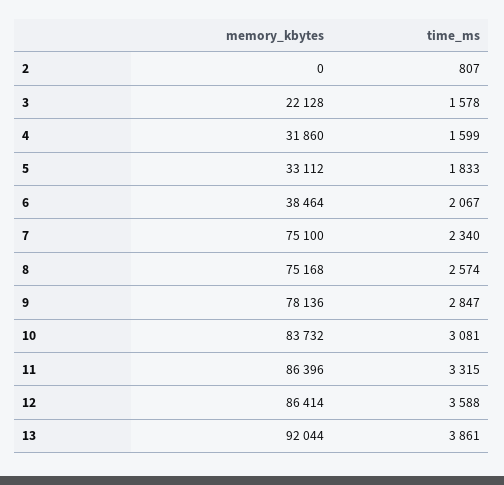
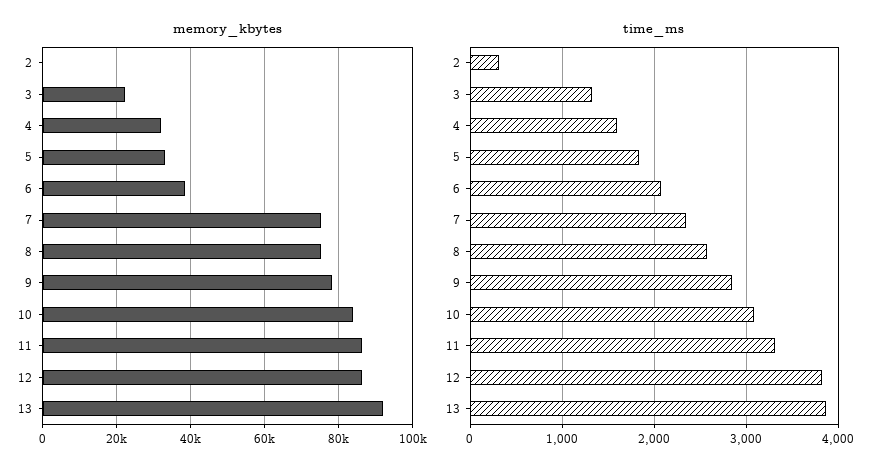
  {
    "memory_kbytes": {
      "2": 0,
      "3": 22128,
      "4": 31860,
      "5": 33112,
      "6": 38464,
      "7": 75100,
      "8": 75168,
      "9": 78136,
      "10": 83732,
      "11": 86396,
      "12": 86414,
      "13": 92044
    },
    "time_ms": {
-     "2": 807,
+     "2": 300,
-     "3": 1578,
+     "3": 1300,
      "4": 1599,
      "5": 1833,
      "6": 2067,
      "7": 2340,
      "8": 2574,
      "9": 2847,
      "10": 3081,
      "11": 3315,
-     "12": 3588,
+     "12": 3800,
      "13": 3861
    }
  }

